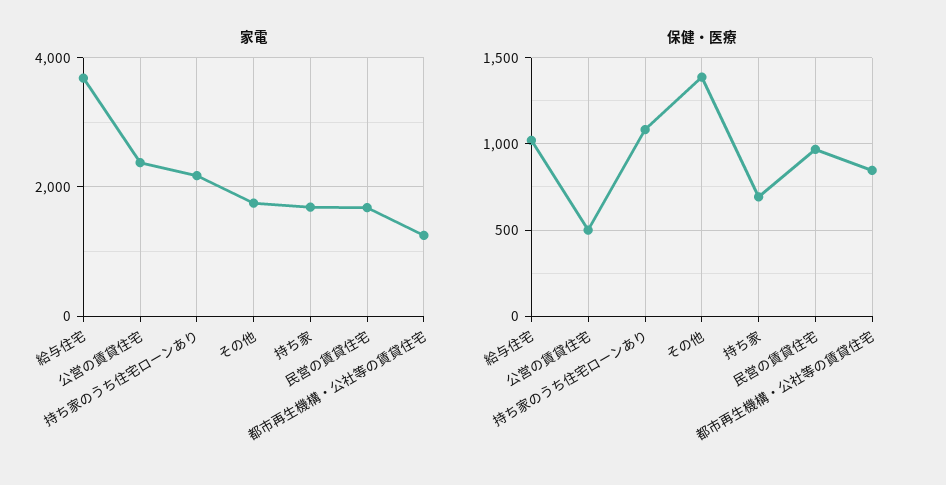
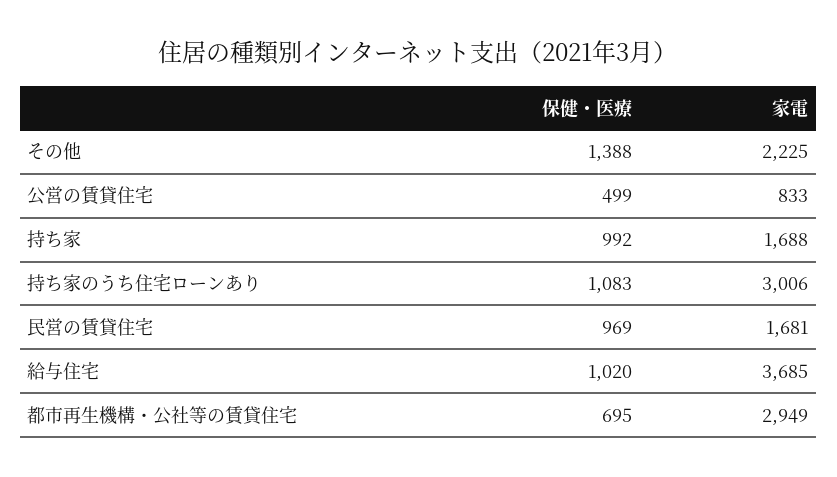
  {
    "家電": {
      "給与住宅": 3685,
-     "公営の賃貸住宅": 2400,
+     "公営の賃貸住宅": 833,
-     "持ち家のうち住宅ローンあり": 2200,
+     "持ち家のうち住宅ローンあり": 3006,
-     "その他": 1800,
+     "その他": 2225,
      "持ち家": 1688,
      "民営の賃貸住宅": 1681,
-     "都市再生機構・公社等の賃貸住宅": 1200
+     "都市再生機構・公社等の賃貸住宅": 2949
    },
    "保健・医療": {
      "給与住宅": 1020,
      "公営の賃貸住宅": 499,
      "持ち家のうち住宅ローンあり": 1083,
      "その他": 1388,
-     "持ち家": 700,
+     "持ち家": 992,
      "民営の賃貸住宅": 969,
-     "都市再生機構・公社等の賃貸住宅": 850
+     "都市再生機構・公社等の賃貸住宅": 695
    }
  }

